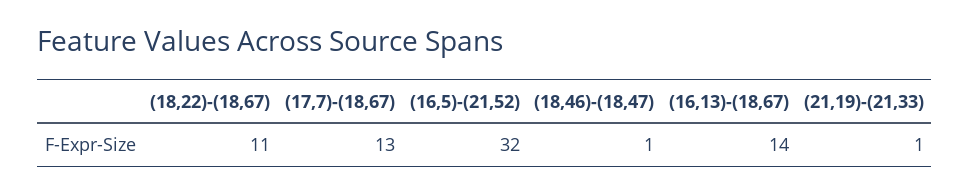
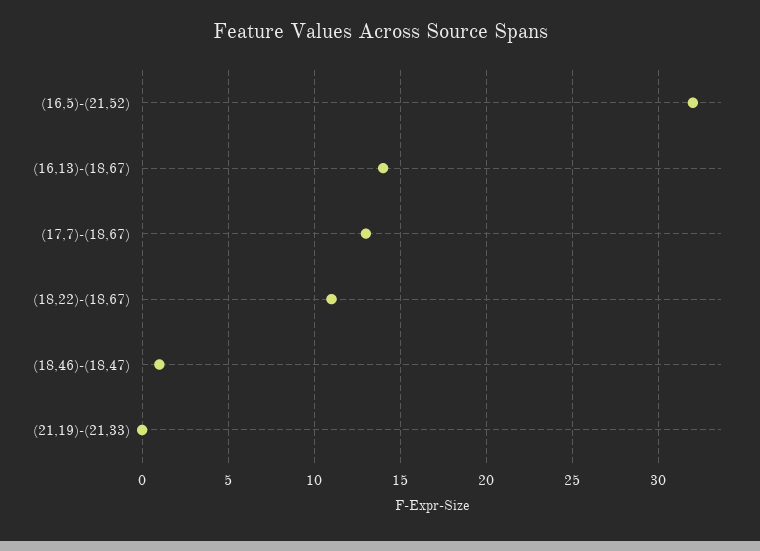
  {
    "(18,22)-(18,67)": 11,
    "(17,7)-(18,67)": 13,
    "(16,5)-(21,52)": 32,
    "(18,46)-(18,47)": 1,
    "(16,13)-(18,67)": 14,
-   "(21,19)-(21,33)": 1
+   "(21,19)-(21,33)": 0
  }

